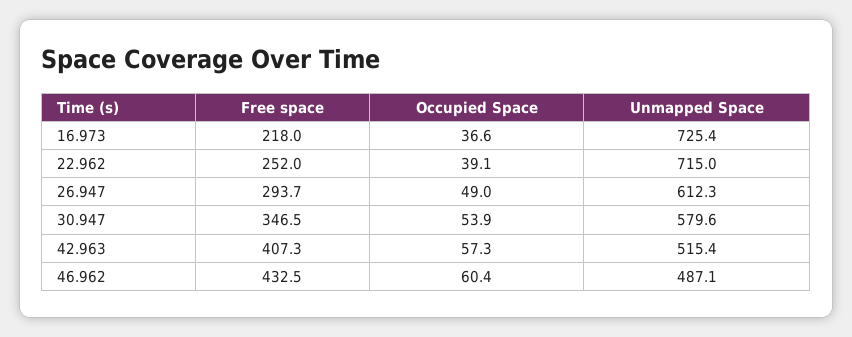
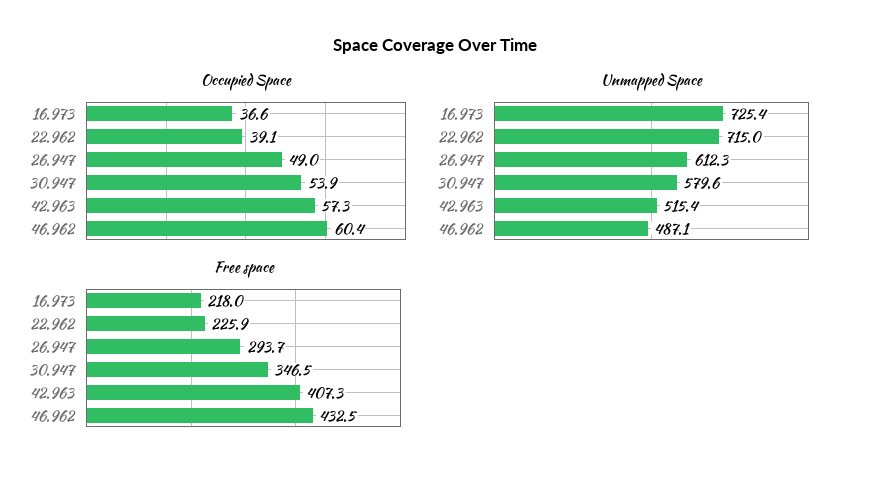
  {
    "Free space": {
      "16.973": 218,
-     "22.962": 252,
+     "22.962": 225.9,
      "26.947": 293.7,
      "30.947": 346.5,
      "42.963": 407.3,
      "46.962": 432.5
    },
    "Occupied Space": {
      "16.973": 36.6,
      "22.962": 39.1,
      "26.947": 49,
      "30.947": 53.9,
      "42.963": 57.3,
      "46.962": 60.4
    },
    "Unmapped Space": {
      "16.973": 725.4,
      "22.962": 715,
      "26.947": 612.3,
      "30.947": 579.6,
      "42.963": 515.4,
      "46.962": 487.1
    }
  }

